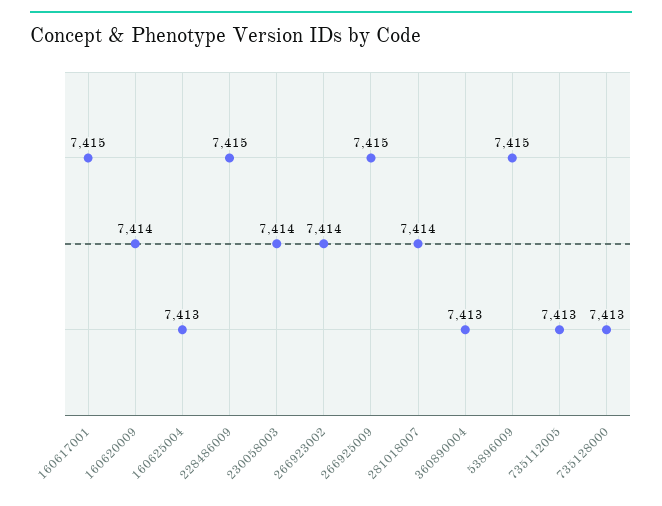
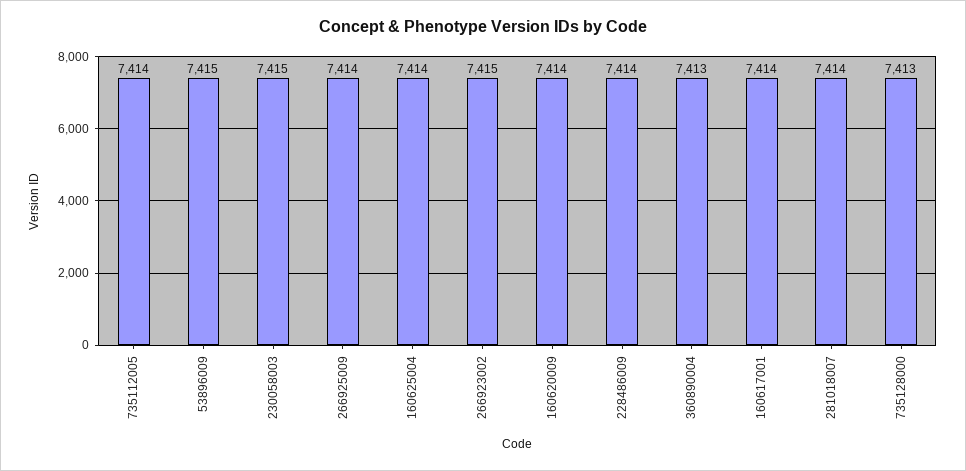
  {
-   "160617001": 7415,
+   "160617001": 7414,
    "160620009": 7414,
-   "160625004": 7413,
+   "160625004": 7414,
-   "228486009": 7415,
+   "228486009": 7414,
-   "230058003": 7414,
+   "230058003": 7415,
-   "266923002": 7414,
+   "266923002": 7415,
-   "266925009": 7415,
+   "266925009": 7414,
    "281018007": 7414,
    "360890004": 7413,
    "53896009": 7415,
-   "735112005": 7413,
+   "735112005": 7414,
    "735128000": 7413
  }

